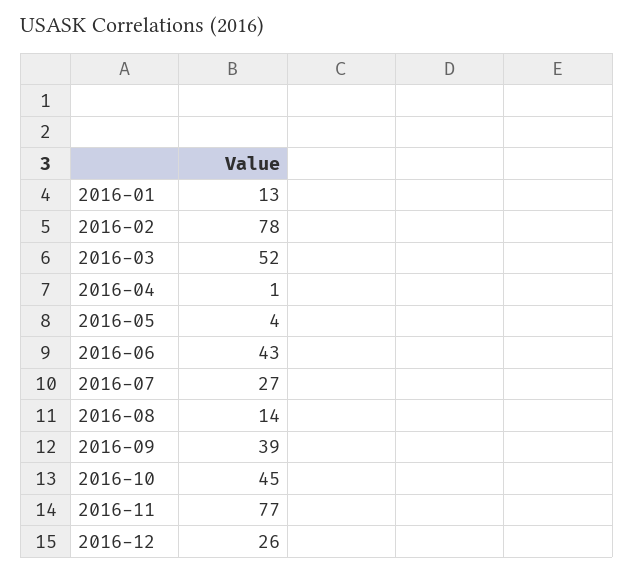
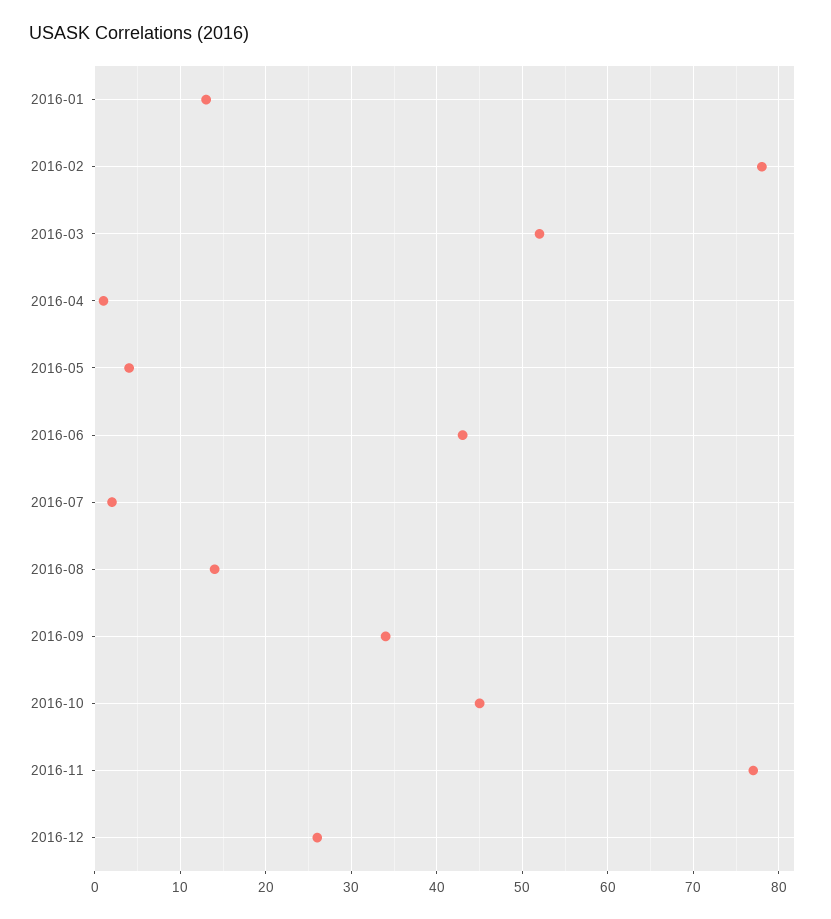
  {
    "2016-01": 13,
    "2016-02": 78,
    "2016-03": 52,
    "2016-04": 1,
    "2016-05": 4,
    "2016-06": 43,
-   "2016-07": 27,
+   "2016-07": 2,
    "2016-08": 14,
-   "2016-09": 39,
+   "2016-09": 34,
    "2016-10": 45,
    "2016-11": 77,
    "2016-12": 26
  }

